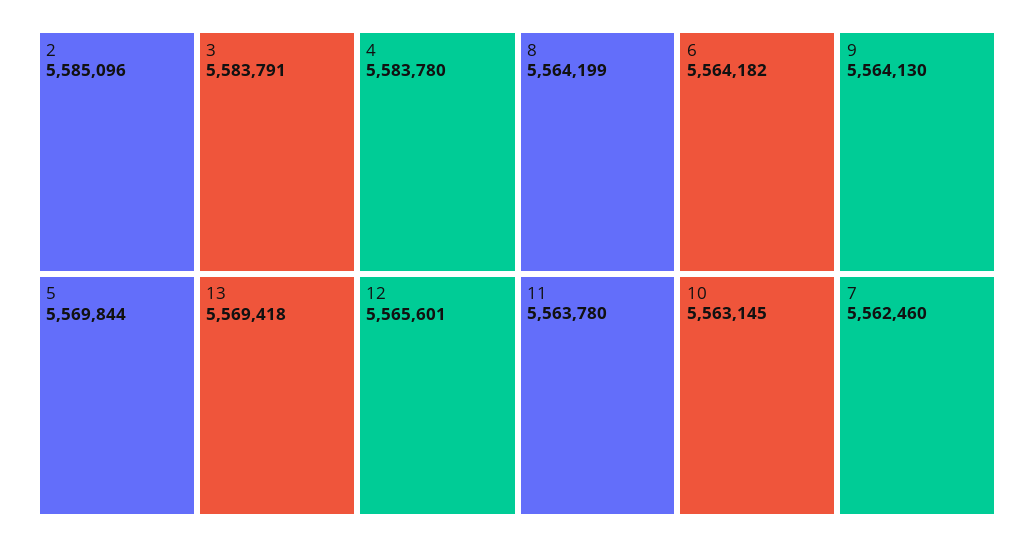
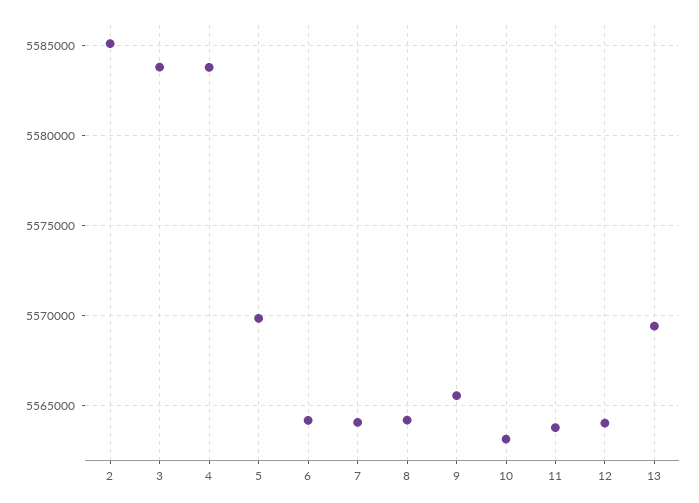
  {
    "2": 5585096,
    "3": 5583791,
    "4": 5583780,
    "5": 5569844,
    "13": 5569418,
-   "12": 5565601,
+   "12": 5564000,
    "8": 5564199,
    "6": 5564182,
-   "9": 5564130,
+   "9": 5565500,
    "11": 5563780,
    "10": 5563145,
-   "7": 5562460
+   "7": 5564000
  }

